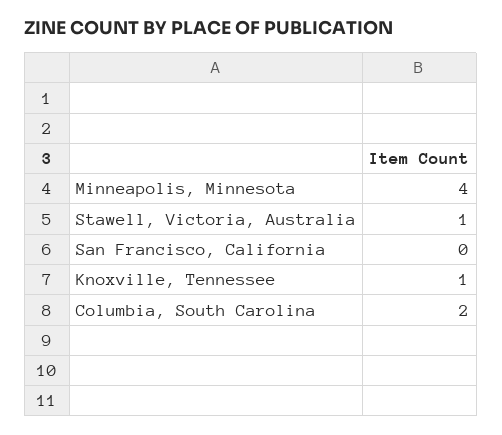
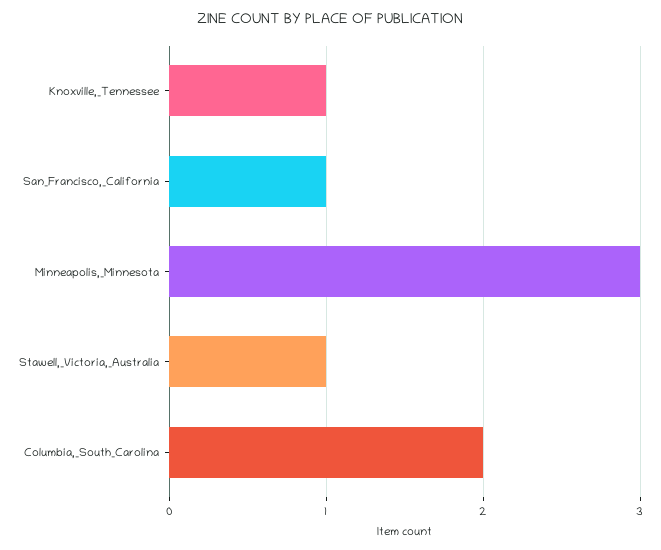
  {
-   "Minneapolis, Minnesota": 4,
+   "Minneapolis, Minnesota": 3,
    "Stawell, Victoria, Australia": 1,
-   "San Francisco, California": 0,
+   "San Francisco, California": 1,
    "Knoxville, Tennessee": 1,
    "Columbia, South Carolina": 2
  }

